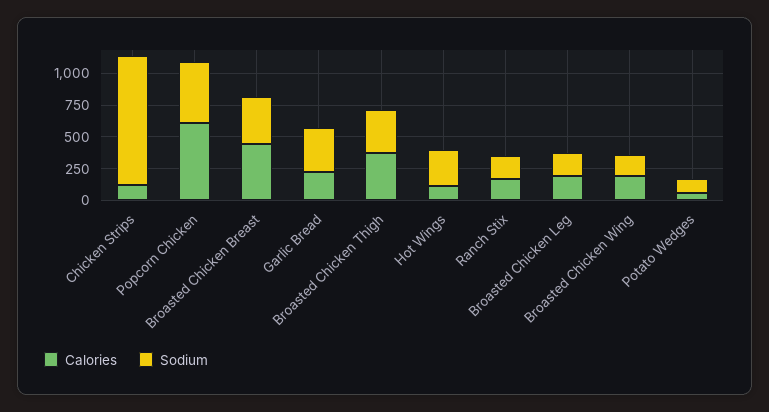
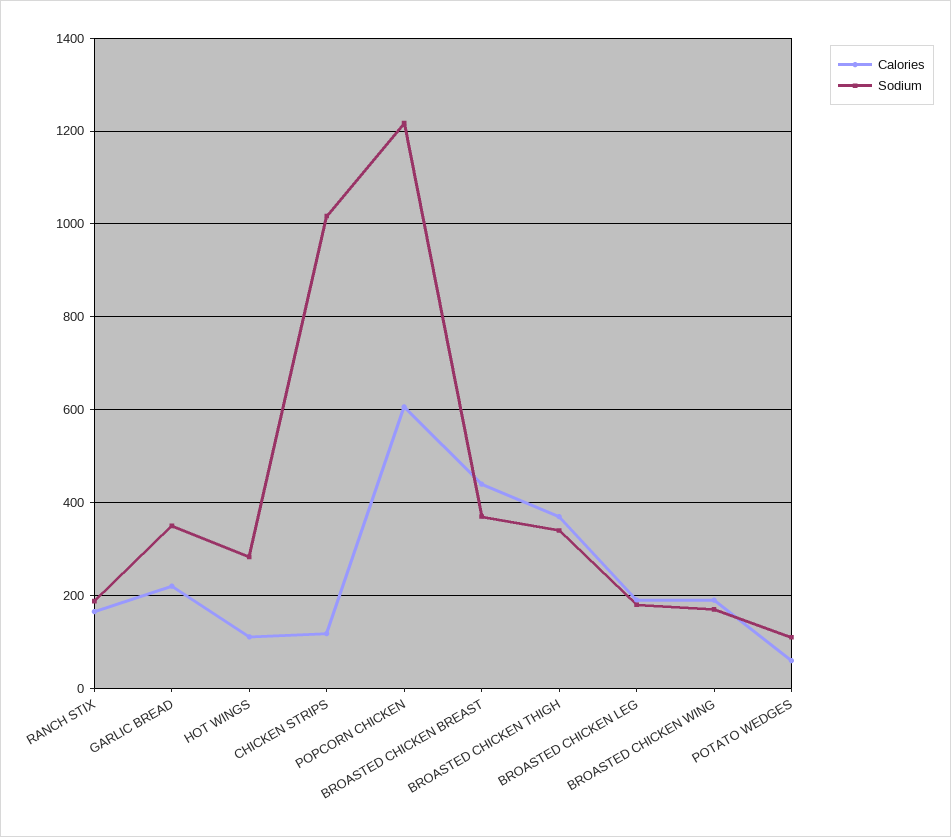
  {
    "Calories": {
      "Chicken Strips": 120,
      "Popcorn Chicken": 600,
      "Broasted Chicken Breast": 440,
      "Garlic Bread": 220,
      "Broasted Chicken Thigh": 380,
      "Hot Wings": 120,
      "Ranch Stix": 160,
      "Broasted Chicken Leg": 200,
      "Broasted Chicken Wing": 200,
      "Potato Wedges": 60
    },
    "Sodium": {
      "Chicken Strips": 1020,
-     "Popcorn Chicken": 500,
+     "Popcorn Chicken": 1220,
      "Broasted Chicken Breast": 380,
      "Garlic Bread": 360,
      "Broasted Chicken Thigh": 340,
      "Hot Wings": 280,
      "Ranch Stix": 180,
      "Broasted Chicken Leg": 180,
      "Broasted Chicken Wing": 180,
      "Potato Wedges": 120
    }
  }

